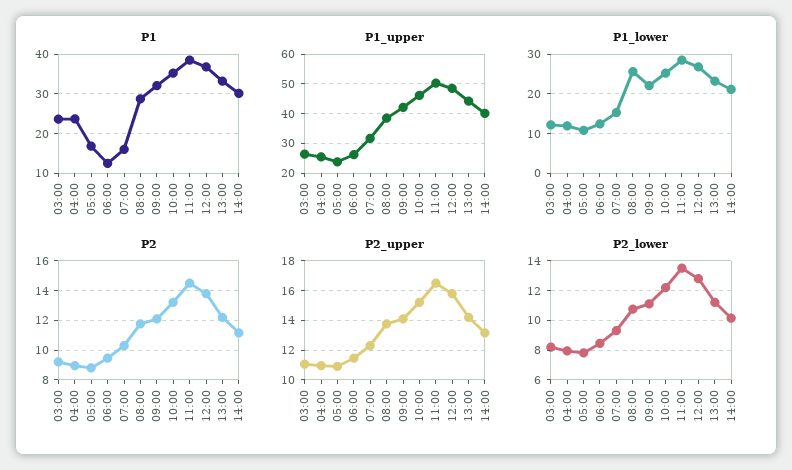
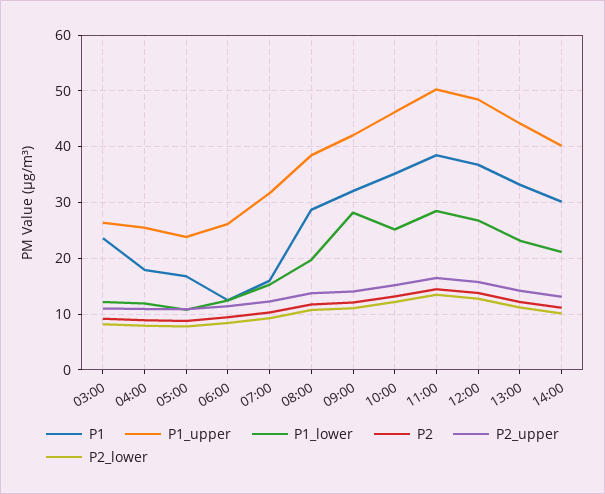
  {
    "P1": {
      "03:00": 24,
-     "04:00": 24,
+     "04:00": 18,
      "05:00": 16,
      "06:00": 12,
      "07:00": 16,
      "08:00": 28,
      "09:00": 32,
      "10:00": 36,
      "11:00": 38,
      "12:00": 36,
      "13:00": 34,
      "14:00": 30
    },
    "P1_upper": {
      "03:00": 26,
      "04:00": 26,
      "05:00": 24,
      "06:00": 26,
      "07:00": 32,
      "08:00": 38,
      "09:00": 42,
      "10:00": 46,
      "11:00": 50,
      "12:00": 48,
      "13:00": 44,
      "14:00": 40
    },
    "P1_lower": {
      "03:00": 12,
      "04:00": 12,
      "05:00": 10,
      "06:00": 12,
      "07:00": 16,
-     "08:00": 26,
+     "08:00": 20,
-     "09:00": 22,
+     "09:00": 28,
      "10:00": 26,
      "11:00": 28,
      "12:00": 26,
      "13:00": 24,
      "14:00": 22
    },
    "P2": {
      "03:00": 9,
      "04:00": 9,
      "05:00": 9,
      "06:00": 9.5,
      "07:00": 10.5,
      "08:00": 12,
      "09:00": 12,
      "10:00": 13,
      "11:00": 14.5,
      "12:00": 14,
      "13:00": 12,
      "14:00": 11
    },
    "P2_upper": {
      "03:00": 11,
      "04:00": 11,
      "05:00": 11,
      "06:00": 11.5,
      "07:00": 12.5,
      "08:00": 14,
      "09:00": 14,
      "10:00": 15,
      "11:00": 16.5,
      "12:00": 16,
      "13:00": 14,
      "14:00": 13
    },
    "P2_lower": {
      "03:00": 8,
      "04:00": 8,
      "05:00": 8,
      "06:00": 8.5,
      "07:00": 9.5,
      "08:00": 11,
      "09:00": 11,
      "10:00": 12,
      "11:00": 13.5,
      "12:00": 13,
      "13:00": 11,
      "14:00": 10
    }
  }

